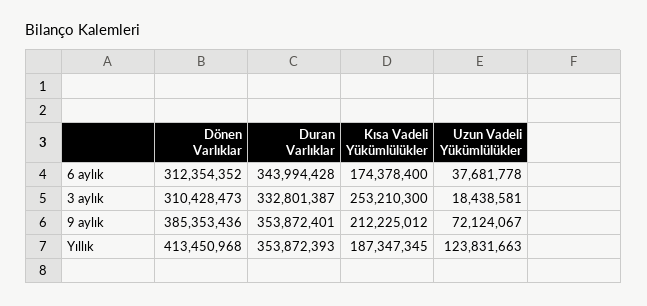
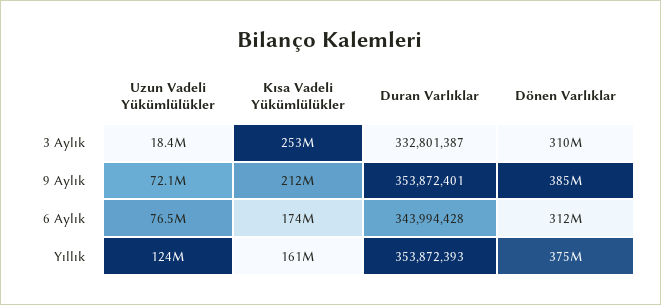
  {
    "Dönen Varlıklar": {
      "6 aylık": 312354352,
      "3 aylık": 310428473,
      "9 aylık": 385353436,
-     "Yıllık": 413450968
+     "Yıllık": 375000000
    },
    "Duran Varlıklar": {
      "6 aylık": 343994428,
      "3 aylık": 332801387,
      "9 aylık": 353872401,
      "Yıllık": 353872393
    },
    "Kısa Vadeli Yükümlülükler": {
      "6 aylık": 174378400,
      "3 aylık": 253210300,
      "9 aylık": 212225012,
-     "Yıllık": 187347345
+     "Yıllık": 161000000
    },
    "Uzun Vadeli Yükümlülükler": {
-     "6 aylık": 37681778,
+     "6 aylık": 76500000,
      "3 aylık": 18438581,
      "9 aylık": 72124067,
      "Yıllık": 123831663
    }
  }

